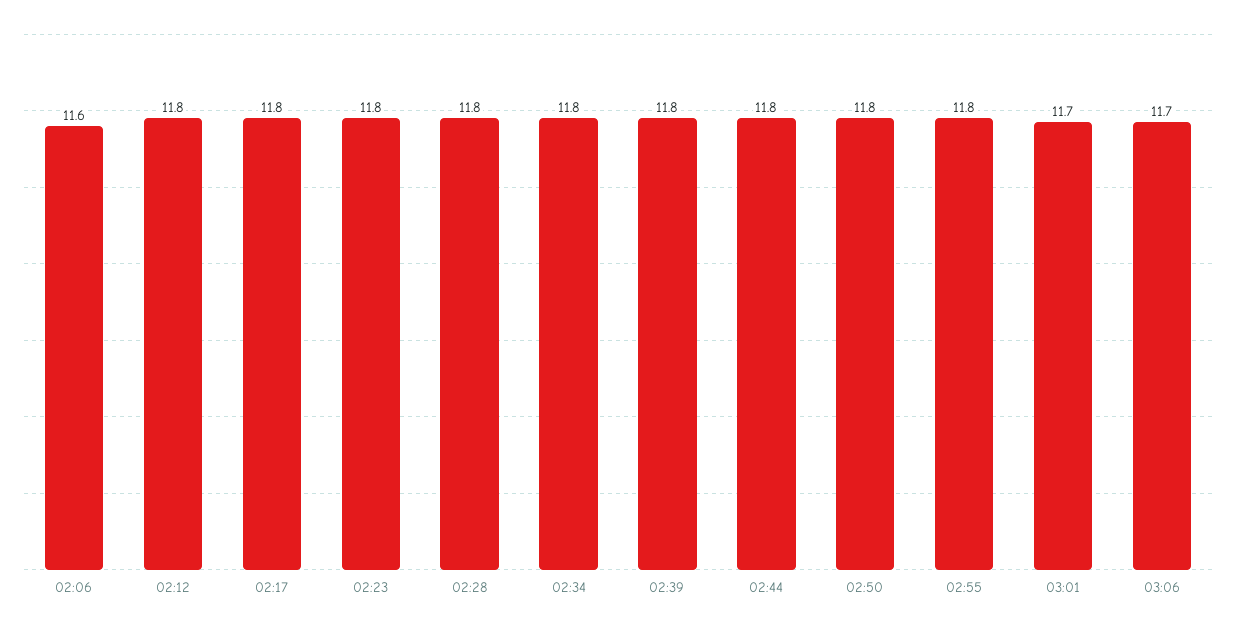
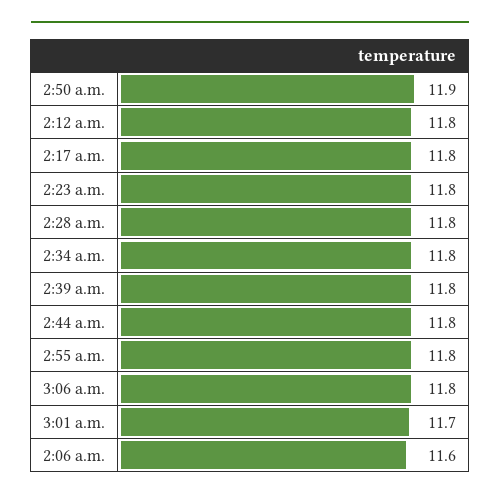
  {
    "02:06": 11.6,
    "02:12": 11.8,
    "02:17": 11.8,
    "02:23": 11.8,
    "02:28": 11.8,
    "02:34": 11.8,
    "02:39": 11.8,
    "02:44": 11.8,
-   "02:50": 11.8,
+   "02:50": 11.9,
    "02:55": 11.8,
    "03:01": 11.7,
-   "03:06": 11.7
+   "03:06": 11.8
  }

